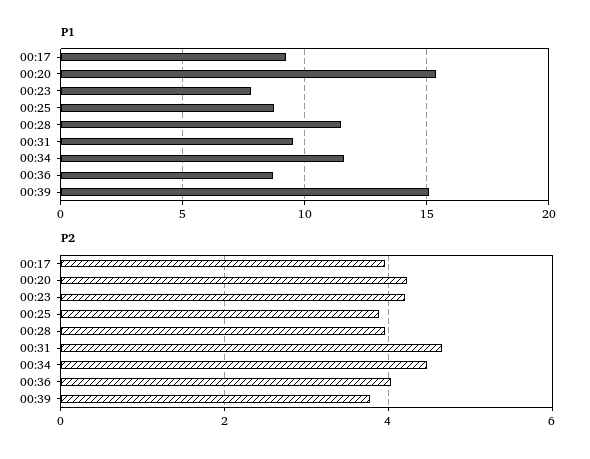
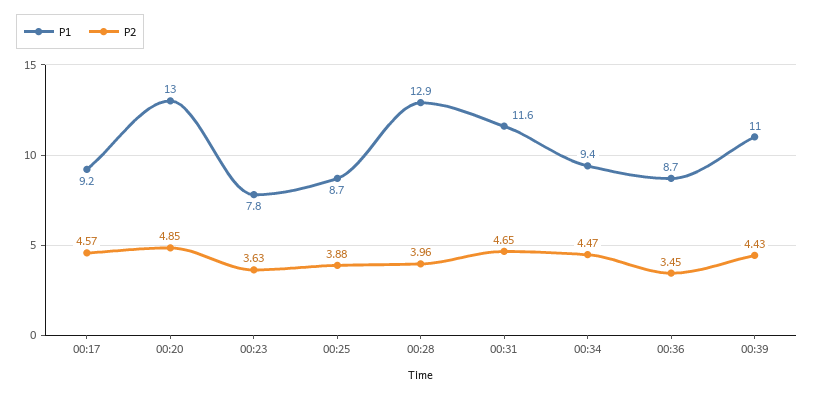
  {
    "P1": {
      "00:17": 9.2,
-     "00:20": 15.5,
+     "00:20": 13,
      "00:23": 7.8,
      "00:25": 8.7,
-     "00:28": 11.5,
+     "00:28": 12.9,
-     "00:31": 9.5,
+     "00:31": 11.6,
-     "00:34": 11.5,
+     "00:34": 9.4,
      "00:36": 8.7,
-     "00:39": 15
+     "00:39": 11
    },
    "P2": {
-     "00:17": 4,
+     "00:17": 4.57,
-     "00:20": 4.2,
+     "00:20": 4.85,
-     "00:23": 4.2,
+     "00:23": 3.63,
      "00:25": 3.88,
      "00:28": 3.96,
      "00:31": 4.65,
      "00:34": 4.47,
-     "00:36": 4,
+     "00:36": 3.45,
-     "00:39": 3.8
+     "00:39": 4.43
    }
  }

